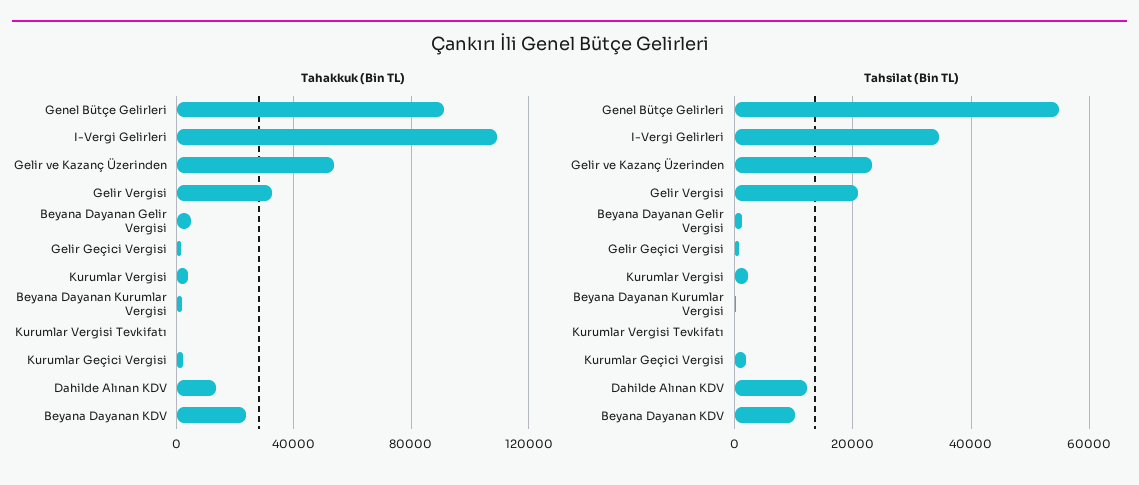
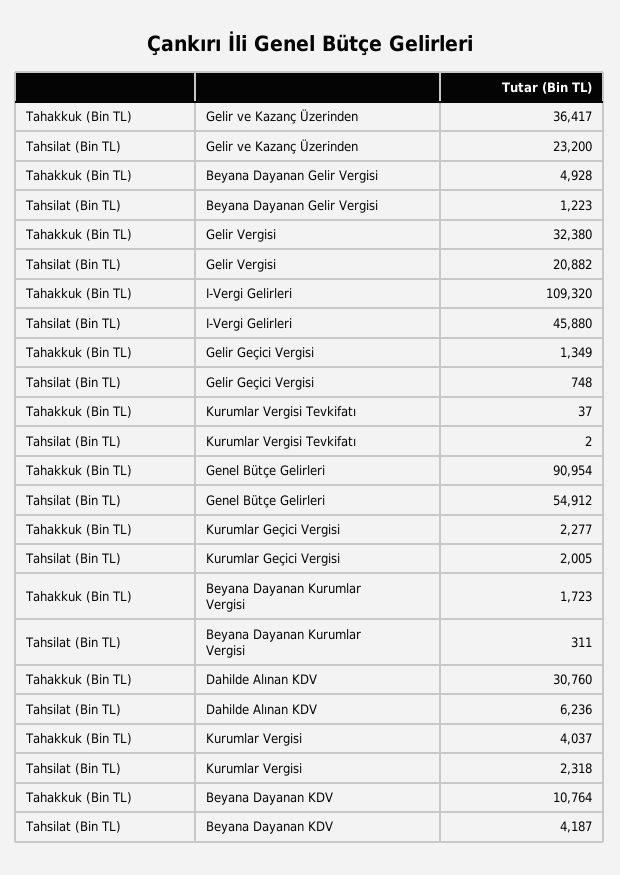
  {
    "Tahakkuk (Bin TL)": {
      "Genel Bütçe Gelirleri": 90954,
      "I-Vergi Gelirleri": 109320,
-     "Gelir ve Kazanç Üzerinden": 55000,
+     "Gelir ve Kazanç Üzerinden": 36417,
      "Gelir Vergisi": 32380,
      "Beyana Dayanan Gelir Vergisi": 4928,
      "Gelir Geçici Vergisi": 1349,
      "Kurumlar Vergisi": 4037,
      "Beyana Dayanan Kurumlar Vergisi": 1723,
      "Kurumlar Vergisi Tevkifatı": 37,
      "Kurumlar Geçici Vergisi": 2277,
-     "Dahilde Alınan KDV": 15000,
+     "Dahilde Alınan KDV": 30760,
-     "Beyana Dayanan KDV": 25000
+     "Beyana Dayanan KDV": 10764
    },
    "Tahsilat (Bin TL)": {
      "Genel Bütçe Gelirleri": 54912,
-     "I-Vergi Gelirleri": 34000,
+     "I-Vergi Gelirleri": 45880,
      "Gelir ve Kazanç Üzerinden": 23200,
      "Gelir Vergisi": 20882,
      "Beyana Dayanan Gelir Vergisi": 1223,
      "Gelir Geçici Vergisi": 748,
      "Kurumlar Vergisi": 2318,
      "Beyana Dayanan Kurumlar Vergisi": 311,
      "Kurumlar Vergisi Tevkifatı": 2,
      "Kurumlar Geçici Vergisi": 2005,
-     "Dahilde Alınan KDV": 12000,
+     "Dahilde Alınan KDV": 6236,
-     "Beyana Dayanan KDV": 10000
+     "Beyana Dayanan KDV": 4187
    }
  }

